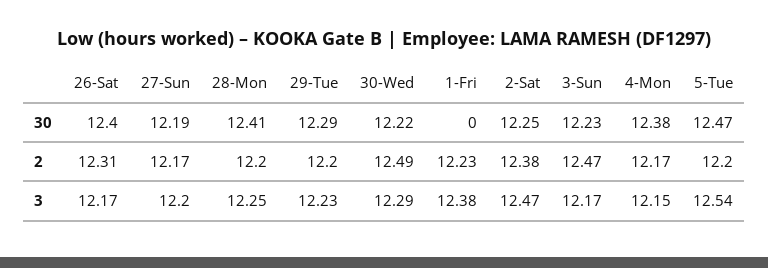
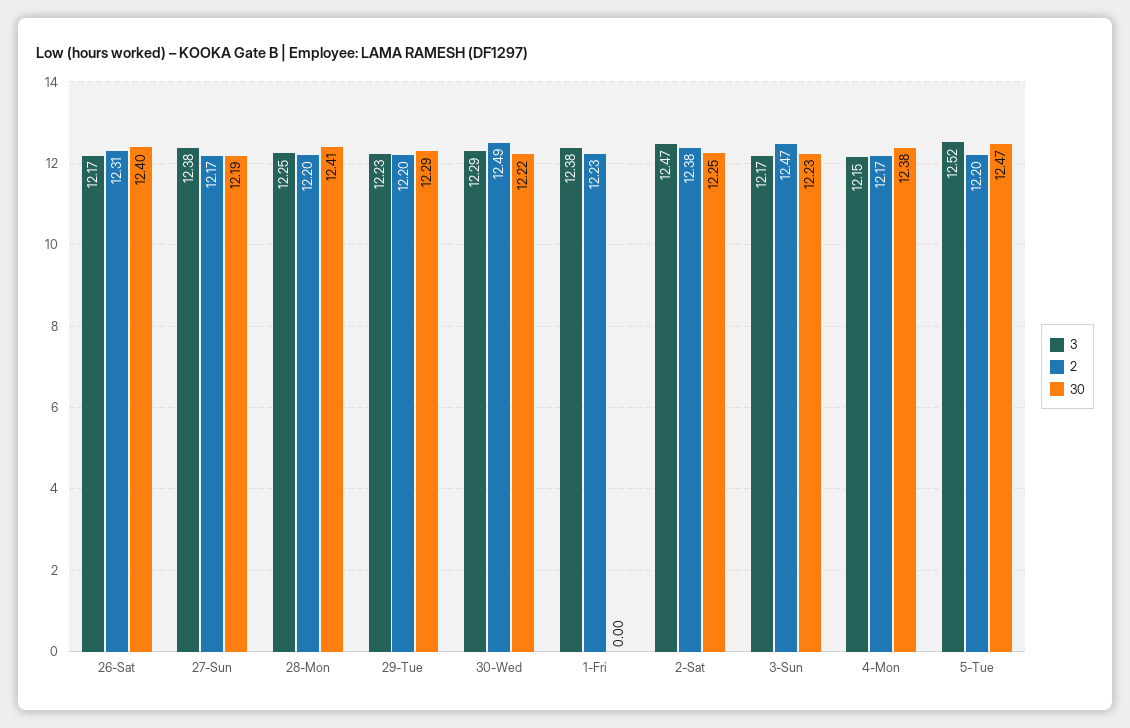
  {
    "30": {
      "26-Sat": 12.4,
      "27-Sun": 12.19,
      "28-Mon": 12.41,
      "29-Tue": 12.29,
      "30-Wed": 12.22,
      "1-Fri": 0,
      "2-Sat": 12.25,
      "3-Sun": 12.23,
      "4-Mon": 12.38,
      "5-Tue": 12.47
    },
    "2": {
      "26-Sat": 12.31,
      "27-Sun": 12.17,
      "28-Mon": 12.2,
      "29-Tue": 12.2,
      "30-Wed": 12.49,
      "1-Fri": 12.23,
      "2-Sat": 12.38,
      "3-Sun": 12.47,
      "4-Mon": 12.17,
      "5-Tue": 12.2
    },
    "3": {
      "26-Sat": 12.17,
-     "27-Sun": 12.2,
+     "27-Sun": 12.38,
      "28-Mon": 12.25,
      "29-Tue": 12.23,
      "30-Wed": 12.29,
      "1-Fri": 12.38,
      "2-Sat": 12.47,
      "3-Sun": 12.17,
      "4-Mon": 12.15,
-     "5-Tue": 12.54
+     "5-Tue": 12.52
    }
  }

